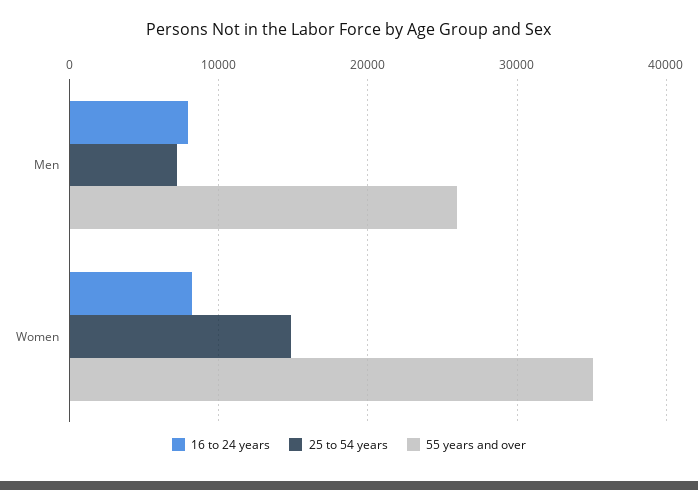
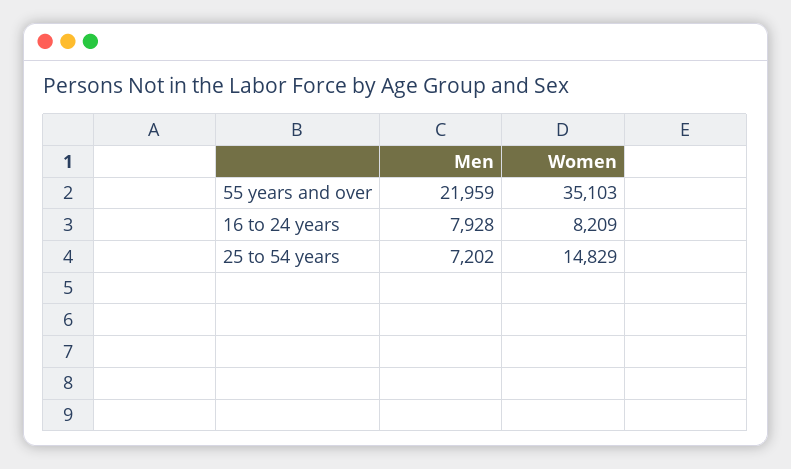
  {
    "16 to 24 years": {
      "Men": 7928,
      "Women": 8209
    },
    "25 to 54 years": {
      "Men": 7202,
      "Women": 14829
    },
    "55 years and over": {
-     "Men": 26000,
+     "Men": 21959,
      "Women": 35103
    }
  }

